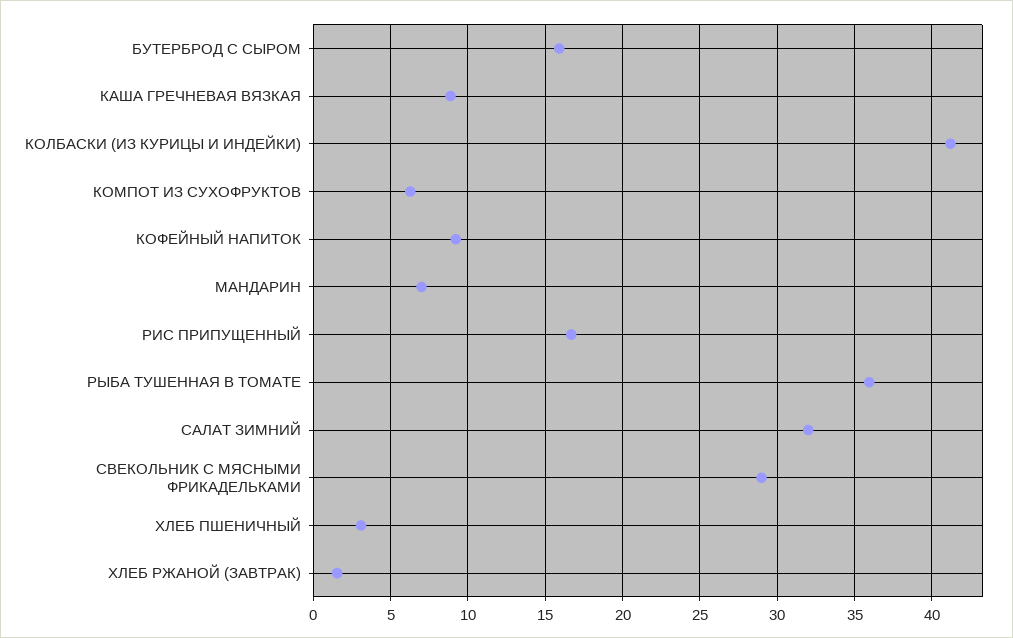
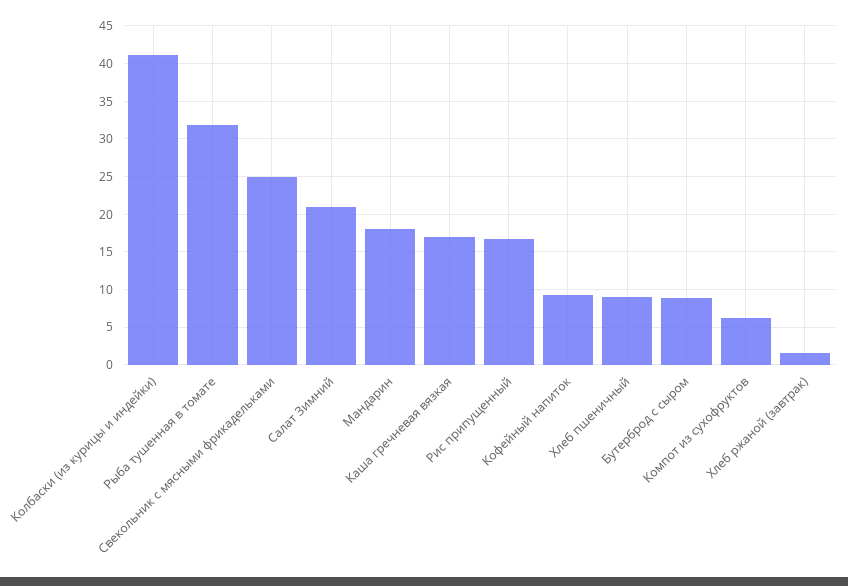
  {
-   "БУТЕРБРОД С СЫРОМ": 16,
+   "БУТЕРБРОД С СЫРОМ": 9,
-   "КАША ГРЕЧНЕВАЯ ВЯЗКАЯ": 9,
+   "КАША ГРЕЧНЕВАЯ ВЯЗКАЯ": 17,
    "КОЛБАСКИ (ИЗ КУРИЦЫ И ИНДЕЙКИ)": 41,
    "КОМПОТ ИЗ СУХОФРУКТОВ": 6.5,
    "КОФЕЙНЫЙ НАПИТОК": 9,
-   "МАНДАРИН": 7,
+   "МАНДАРИН": 18,
    "РИС ПРИПУЩЕННЫЙ": 16.5,
-   "РЫБА ТУШЕННАЯ В ТОМАТЕ": 36,
+   "РЫБА ТУШЕННАЯ В ТОМАТЕ": 32,
-   "САЛАТ ЗИМНИЙ": 32,
+   "САЛАТ ЗИМНИЙ": 21,
-   "СВЕКОЛЬНИК С МЯСНЫМИ ФРИКАДЕЛЬКАМИ": 29,
+   "СВЕКОЛЬНИК С МЯСНЫМИ ФРИКАДЕЛЬКАМИ": 25,
-   "ХЛЕБ ПШЕНИЧНЫЙ": 3,
+   "ХЛЕБ ПШЕНИЧНЫЙ": 9,
    "ХЛЕБ РЖАНОЙ (ЗАВТРАК)": 1.5
  }

